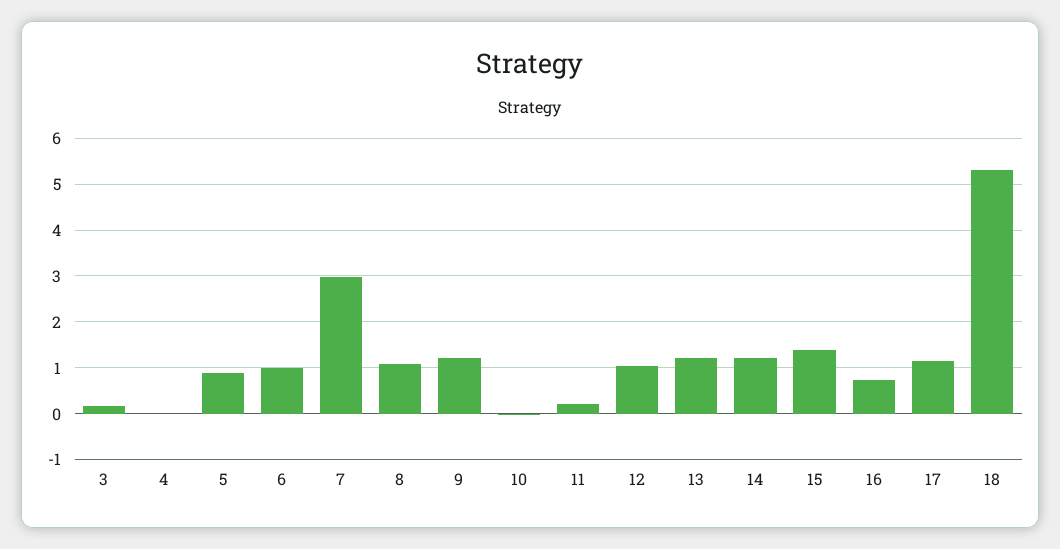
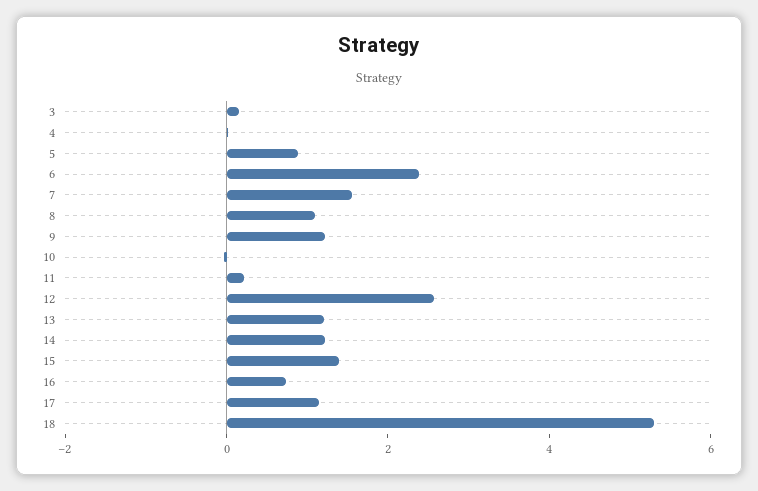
  {
    "3": 0.2,
    "4": 0,
    "5": 0.8,
-   "6": 1,
+   "6": 2.5,
-   "7": 3,
+   "7": 1.5,
    "8": 1,
    "9": 1.2,
    "10": 0,
    "11": 0.2,
-   "12": 1,
+   "12": 2.5,
    "13": 1.2,
    "14": 1.2,
    "15": 1.4,
    "16": 0.8,
    "17": 1.2,
    "18": 5.4
  }

